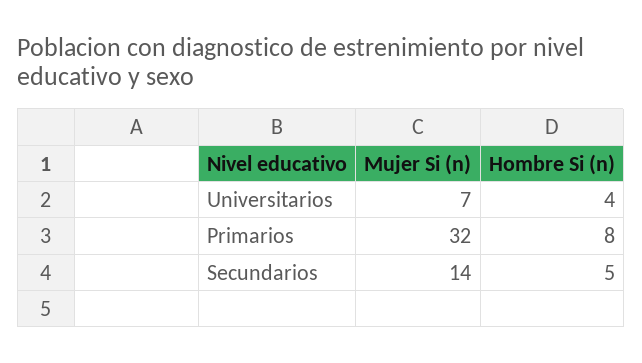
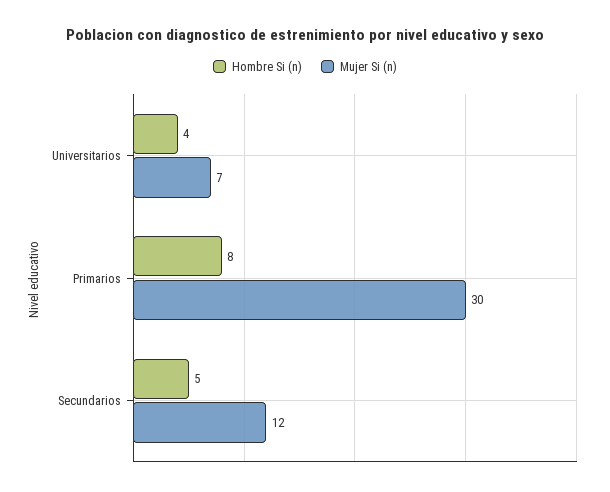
  {
    "Mujer Si (n)": {
      "Universitarios": 7,
-     "Primarios": 32,
+     "Primarios": 30,
-     "Secundarios": 14
+     "Secundarios": 12
    },
    "Hombre Si (n)": {
      "Universitarios": 4,
      "Primarios": 8,
      "Secundarios": 5
    }
  }

